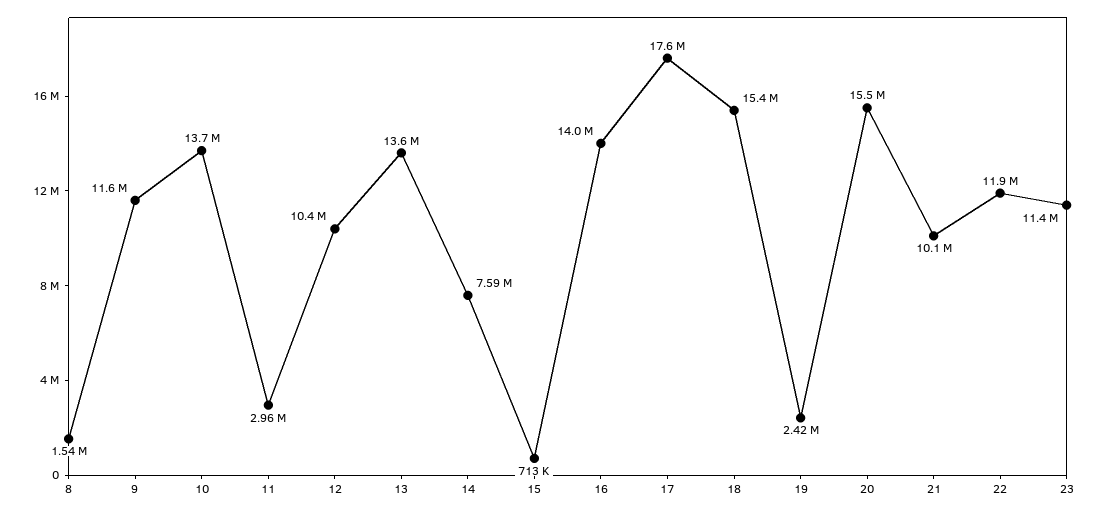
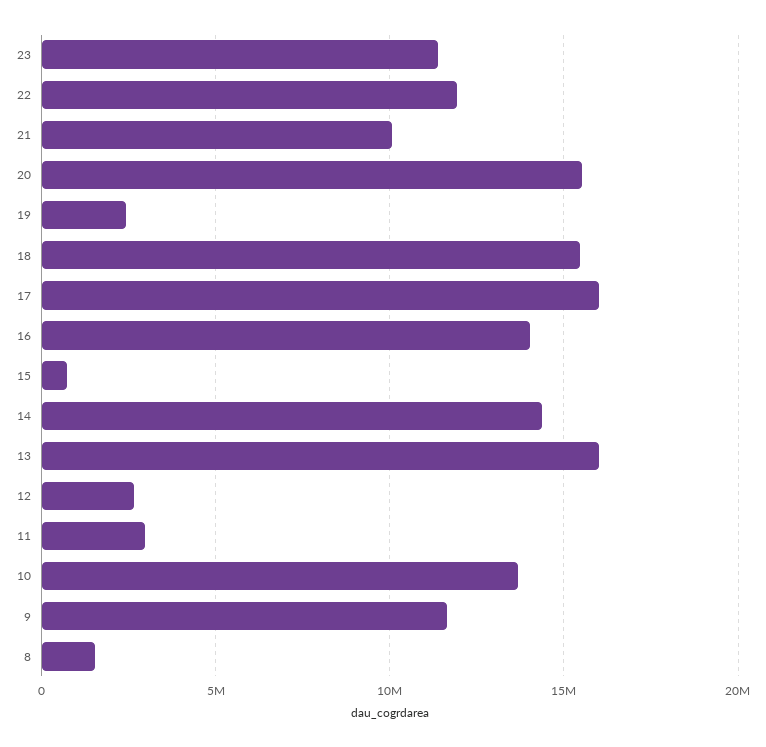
  {
    "8": 1540000,
    "9": 11600000,
    "10": 13700000,
    "11": 2960000,
-   "12": 10400000,
+   "12": 2500000,
-   "13": 13600000,
+   "13": 16000000,
-   "14": 7590000,
+   "14": 14500000,
    "15": 713000,
    "16": 14000000,
-   "17": 17600000,
+   "17": 16000000,
    "18": 15400000,
    "19": 2420000,
    "20": 15500000,
    "21": 10100000,
    "22": 11900000,
    "23": 11400000
  }

